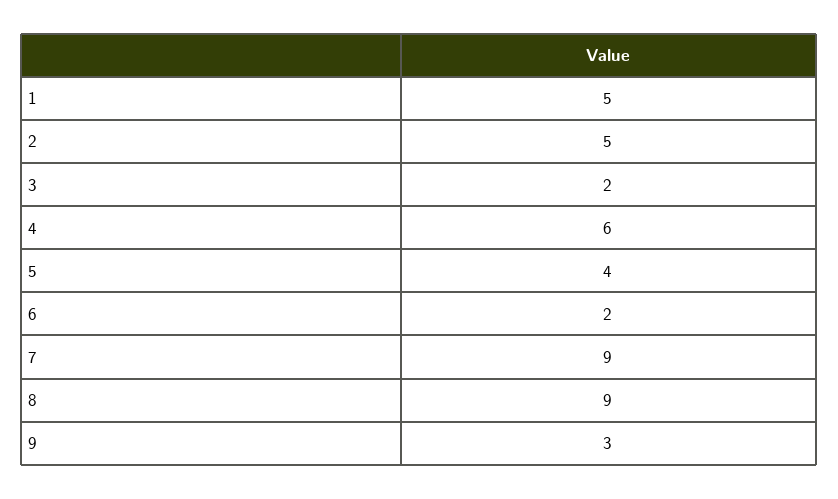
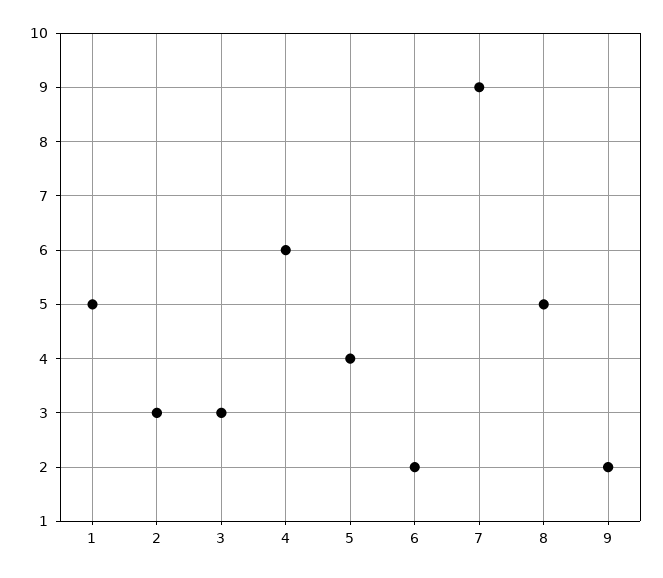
  {
    "1": 5,
-   "2": 5,
+   "2": 3,
-   "3": 2,
+   "3": 3,
    "4": 6,
    "5": 4,
    "6": 2,
    "7": 9,
-   "8": 9,
+   "8": 5,
-   "9": 3
+   "9": 2
  }

